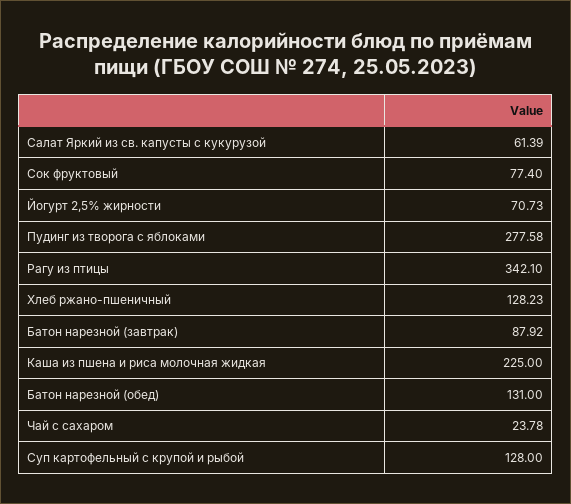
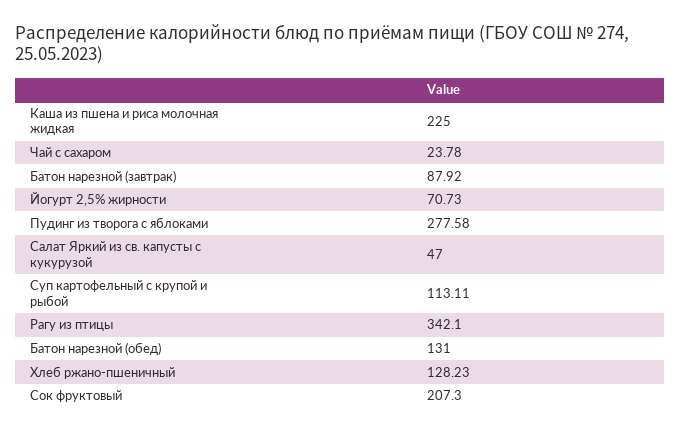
  {
-   "Салат Яркий из св. капусты с кукурузой": 61.39,
+   "Салат Яркий из св. капусты с кукурузой": 47,
-   "Сок фруктовый": 77.4,
+   "Сок фруктовый": 207.3,
    "Йогурт 2,5% жирности": 70.73,
    "Пудинг из творога с яблоками": 277.58,
    "Рагу из птицы": 342.1,
    "Хлеб ржано-пшеничный": 128.23,
    "Батон нарезной (завтрак)": 87.92,
    "Каша из пшена и риса молочная жидкая": 225,
    "Батон нарезной (обед)": 131,
    "Чай с сахаром": 23.78,
-   "Суп картофельный с крупой и рыбой": 128
+   "Суп картофельный с крупой и рыбой": 113.11
  }

